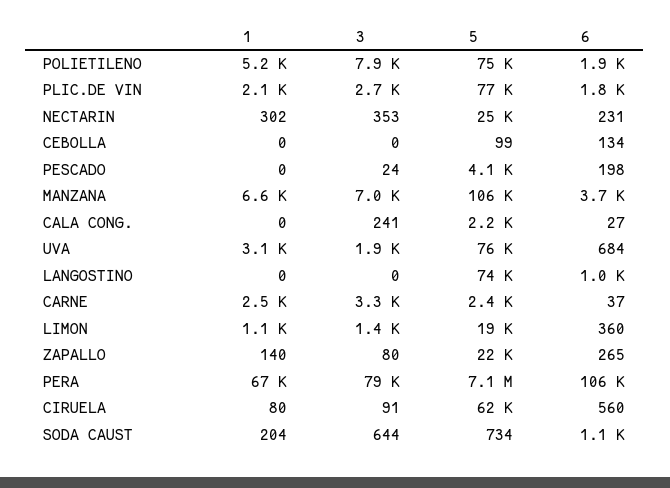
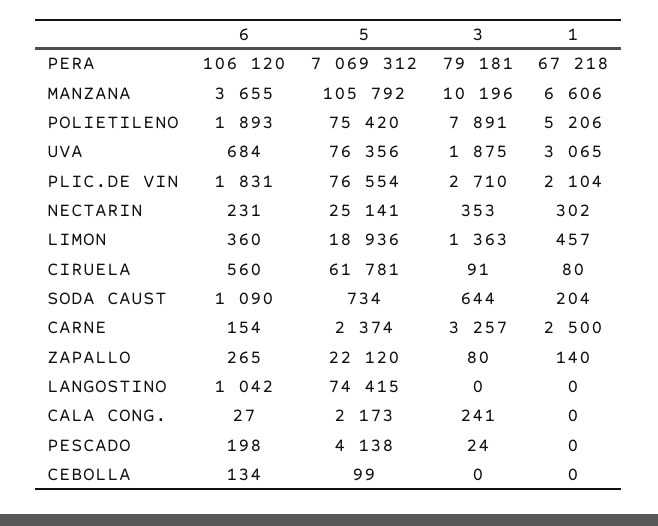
  {
    "1": {
      "POLIETILENO": 5206,
      "PLIC.DE VIN": 2104,
      "NECTARIN": 302,
      "CEBOLLA": 0,
      "PESCADO": 0,
      "MANZANA": 6606,
      "CALA CONG.": 0,
      "UVA": 3065,
      "LANGOSTINO": 0,
      "CARNE": 2500,
-     "LIMON": 1100,
+     "LIMON": 457,
      "ZAPALLO": 140,
      "PERA": 67218,
      "CIRUELA": 80,
      "SODA CAUST": 204
    },
    "3": {
      "POLIETILENO": 7891,
      "PLIC.DE VIN": 2710,
      "NECTARIN": 353,
      "CEBOLLA": 0,
      "PESCADO": 24,
-     "MANZANA": 7000,
+     "MANZANA": 10196,
      "CALA CONG.": 241,
      "UVA": 1875,
      "LANGOSTINO": 0,
      "CARNE": 3257,
      "LIMON": 1363,
      "ZAPALLO": 80,
      "PERA": 79181,
      "CIRUELA": 91,
      "SODA CAUST": 644
    },
    "5": {
      "POLIETILENO": 75420,
      "PLIC.DE VIN": 76554,
      "NECTARIN": 25141,
      "CEBOLLA": 99,
      "PESCADO": 4138,
      "MANZANA": 105792,
      "CALA CONG.": 2173,
      "UVA": 76356,
      "LANGOSTINO": 74415,
      "CARNE": 2374,
      "LIMON": 18936,
      "ZAPALLO": 22120,
      "PERA": 7069312,
      "CIRUELA": 61781,
      "SODA CAUST": 734
    },
    "6": {
      "POLIETILENO": 1893,
      "PLIC.DE VIN": 1831,
      "NECTARIN": 231,
      "CEBOLLA": 134,
      "PESCADO": 198,
      "MANZANA": 3655,
      "CALA CONG.": 27,
      "UVA": 684,
      "LANGOSTINO": 1042,
-     "CARNE": 37,
+     "CARNE": 154,
      "LIMON": 360,
      "ZAPALLO": 265,
      "PERA": 106120,
      "CIRUELA": 560,
      "SODA CAUST": 1090
    }
  }

